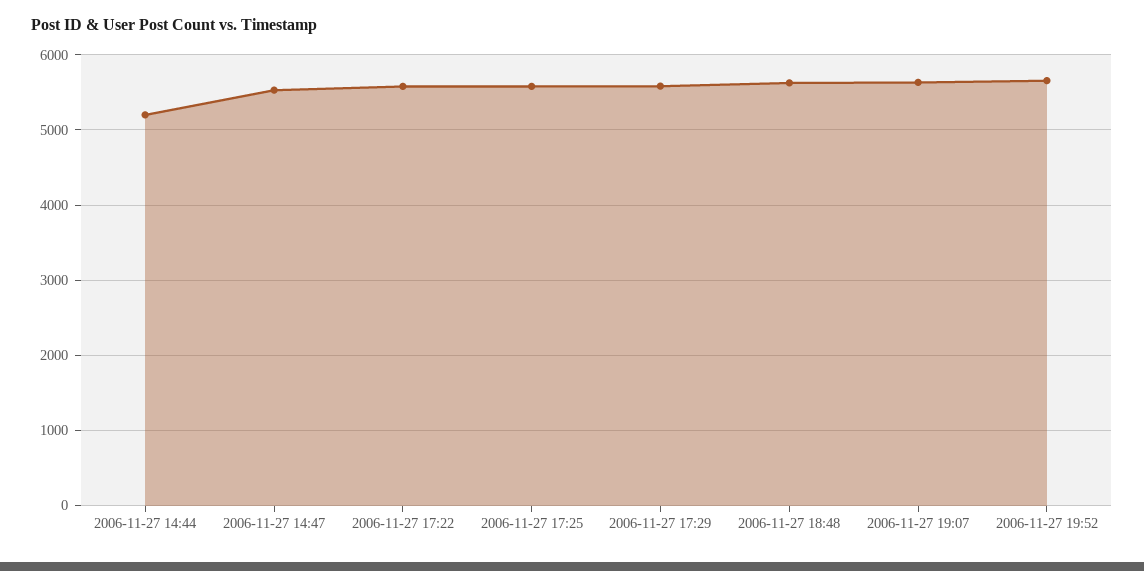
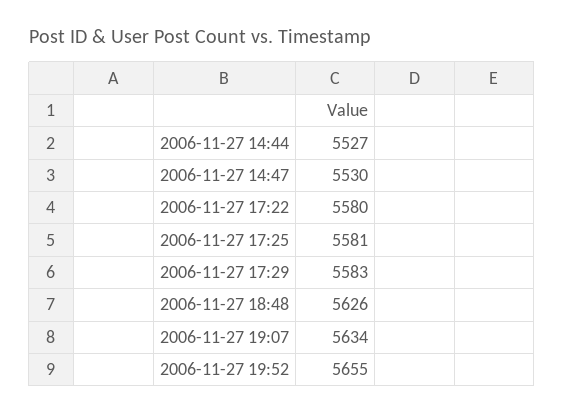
  {
-   "2006-11-27 14:44": 5200,
+   "2006-11-27 14:44": 5527,
    "2006-11-27 14:47": 5530,
    "2006-11-27 17:22": 5580,
    "2006-11-27 17:25": 5581,
    "2006-11-27 17:29": 5583,
    "2006-11-27 18:48": 5626,
    "2006-11-27 19:07": 5634,
    "2006-11-27 19:52": 5655
  }

